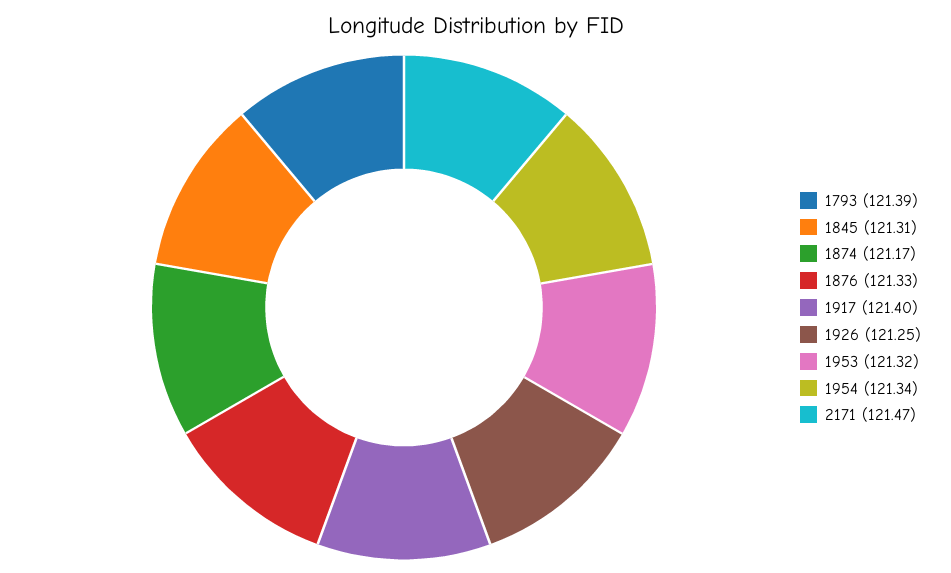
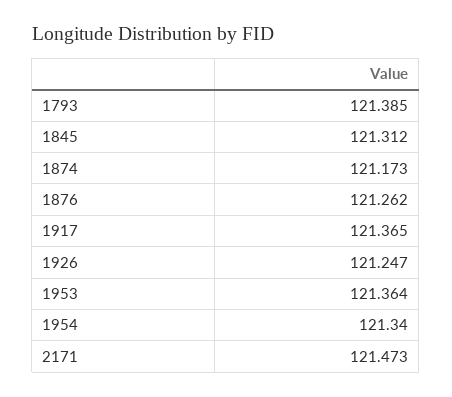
  {
    "1793": 121.385,
    "1845": 121.312,
    "1874": 121.173,
-   "1876": 121.33,
+   "1876": 121.262,
-   "1917": 121.4,
+   "1917": 121.365,
    "1926": 121.247,
-   "1953": 121.32,
+   "1953": 121.364,
    "1954": 121.34,
    "2171": 121.473
  }

